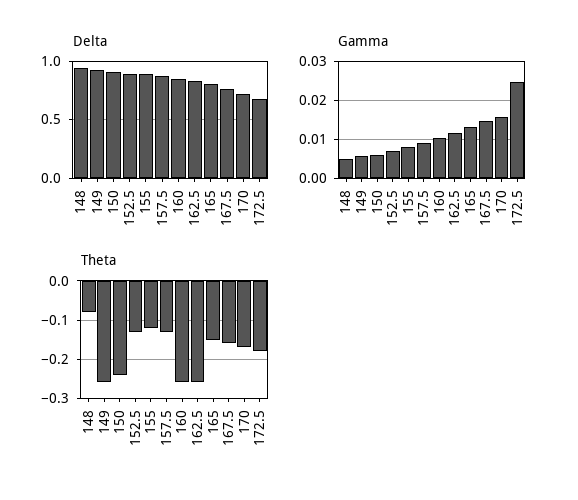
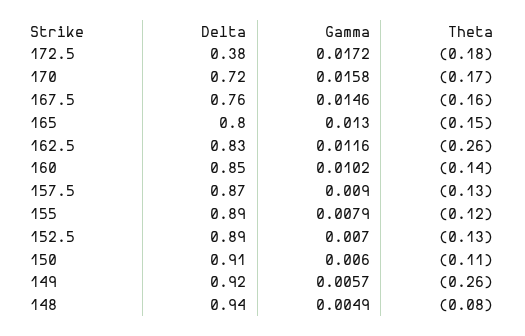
  {
    "Delta": {
      "148": 0.94,
      "149": 0.92,
      "150": 0.91,
      "152.5": 0.89,
      "155": 0.89,
      "157.5": 0.87,
      "160": 0.85,
      "162.5": 0.83,
      "165": 0.8,
      "167.5": 0.76,
      "170": 0.72,
-     "172.5": 0.7
+     "172.5": 0.38
    },
    "Gamma": {
      "148": 0.0049,
      "149": 0.0057,
      "150": 0.006,
      "152.5": 0.007,
      "155": 0.0079,
      "157.5": 0.009,
      "160": 0.0102,
      "162.5": 0.0116,
      "165": 0.013,
      "167.5": 0.0146,
      "170": 0.0158,
-     "172.5": 0.024
+     "172.5": 0.0172
    },
    "Theta": {
      "148": -0.08,
      "149": -0.26,
-     "150": -0.25,
+     "150": -0.11,
      "152.5": -0.13,
      "155": -0.12,
      "157.5": -0.13,
-     "160": -0.25,
+     "160": -0.14,
      "162.5": -0.26,
      "165": -0.15,
      "167.5": -0.16,
      "170": -0.17,
      "172.5": -0.18
    }
  }

